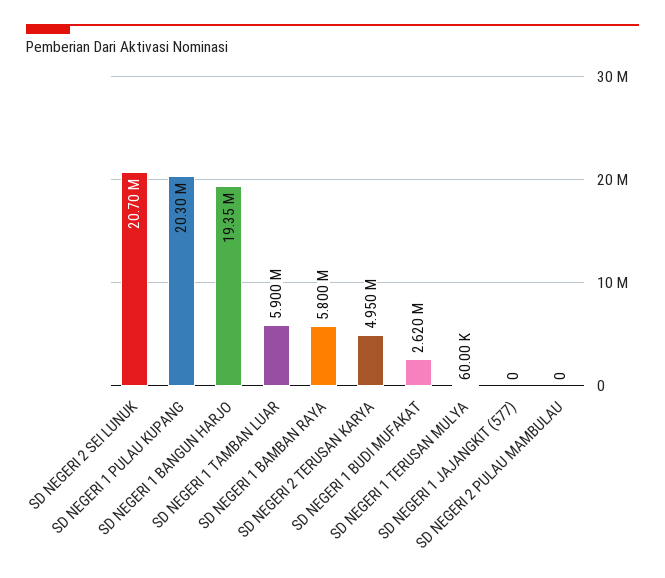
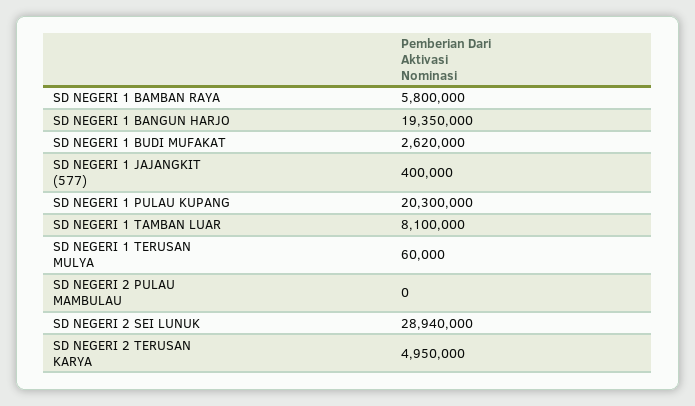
  {
-   "SD NEGERI 2 SEI LUNUK": 20700000,
+   "SD NEGERI 2 SEI LUNUK": 28940000,
    "SD NEGERI 1 PULAU KUPANG": 20300000,
    "SD NEGERI 1 BANGUN HARJO": 19350000,
-   "SD NEGERI 1 TAMBAN LUAR": 5900000,
+   "SD NEGERI 1 TAMBAN LUAR": 8100000,
    "SD NEGERI 1 BAMBAN RAYA": 5800000,
    "SD NEGERI 2 TERUSAN KARYA": 4950000,
    "SD NEGERI 1 BUDI MUFAKAT": 2620000,
    "SD NEGERI 1 TERUSAN MULYA": 60000,
-   "SD NEGERI 1 JAJANGKIT (577)": 0,
+   "SD NEGERI 1 JAJANGKIT (577)": 400000,
    "SD NEGERI 2 PULAU MAMBULAU": 0
  }

